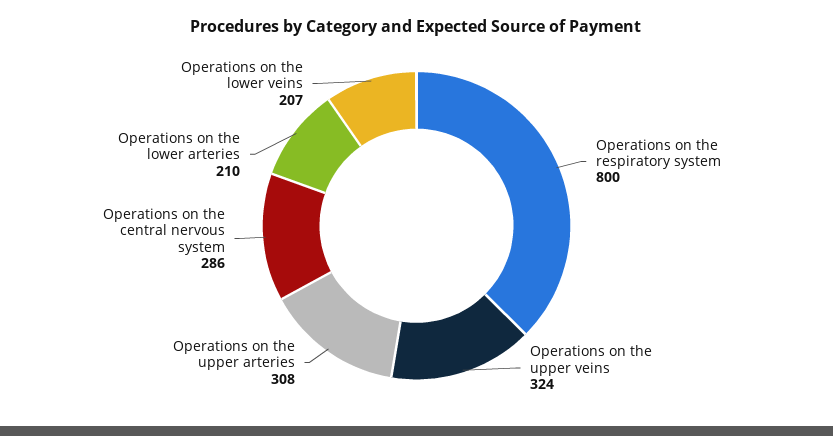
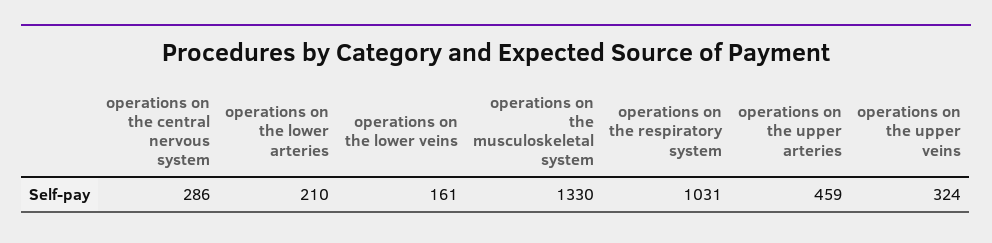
  {
-   "Operations on the respiratory system": 800,
+   "Operations on the respiratory system": 1031,
    "Operations on the upper veins": 324,
-   "Operations on the upper arteries": 308,
+   "Operations on the upper arteries": 459,
    "Operations on the central nervous system": 286,
    "Operations on the lower arteries": 210,
-   "Operations on the lower veins": 207
+   "Operations on the lower veins": 161,
+   "operations on the musculoskeletal system": 1330
  }

